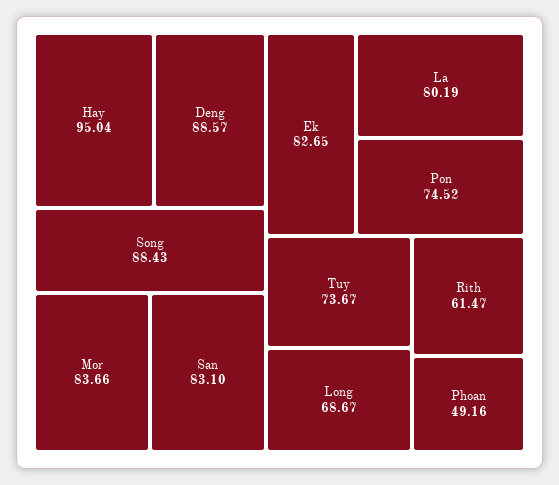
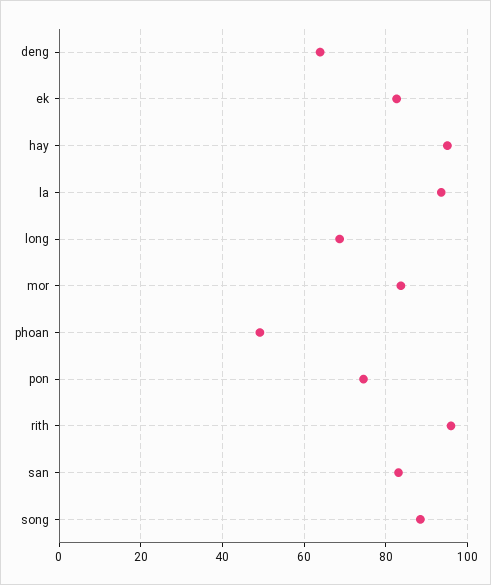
  {
    "Hay": 95.04,
-   "Deng": 88.57,
+   "Deng": 64,
    "Song": 88.43,
    "Mor": 83.66,
    "San": 83.1,
    "Ek": 82.65,
-   "La": 80.19,
+   "La": 94,
    "Pon": 74.52,
-   "Tuy": 73.67,
    "Long": 68.67,
-   "Rith": 61.47,
+   "Rith": 96,
    "Phoan": 49.16
  }

